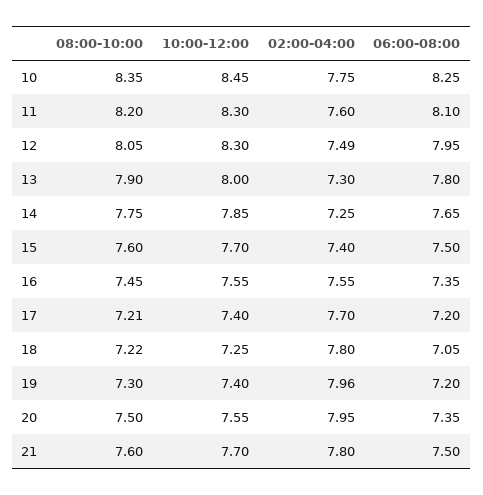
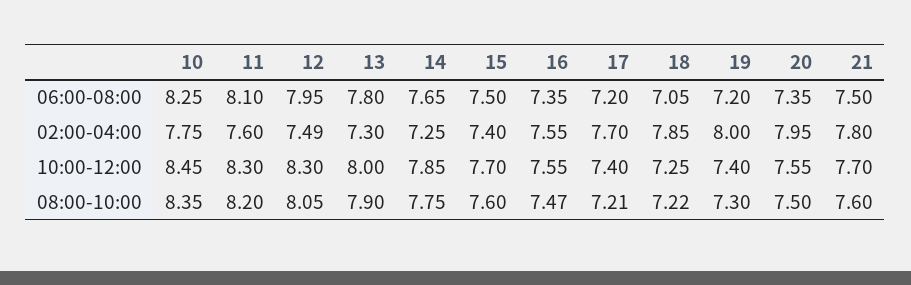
  {
    "08:00-10:00": {
      "10": 8.35,
      "11": 8.2,
      "12": 8.05,
      "13": 7.9,
      "14": 7.75,
      "15": 7.6,
-     "16": 7.45,
+     "16": 7.47,
      "17": 7.21,
      "18": 7.22,
      "19": 7.3,
      "20": 7.5,
      "21": 7.6
    },
    "10:00-12:00": {
      "10": 8.45,
      "11": 8.3,
      "12": 8.3,
      "13": 8,
      "14": 7.85,
      "15": 7.7,
      "16": 7.55,
      "17": 7.4,
      "18": 7.25,
      "19": 7.4,
      "20": 7.55,
      "21": 7.7
    },
    "02:00-04:00": {
      "10": 7.75,
      "11": 7.6,
      "12": 7.49,
      "13": 7.3,
      "14": 7.25,
      "15": 7.4,
      "16": 7.55,
      "17": 7.7,
-     "18": 7.8,
+     "18": 7.85,
-     "19": 7.96,
+     "19": 8,
      "20": 7.95,
      "21": 7.8
    },
    "06:00-08:00": {
      "10": 8.25,
      "11": 8.1,
      "12": 7.95,
      "13": 7.8,
      "14": 7.65,
      "15": 7.5,
      "16": 7.35,
      "17": 7.2,
      "18": 7.05,
      "19": 7.2,
      "20": 7.35,
      "21": 7.5
    }
  }

